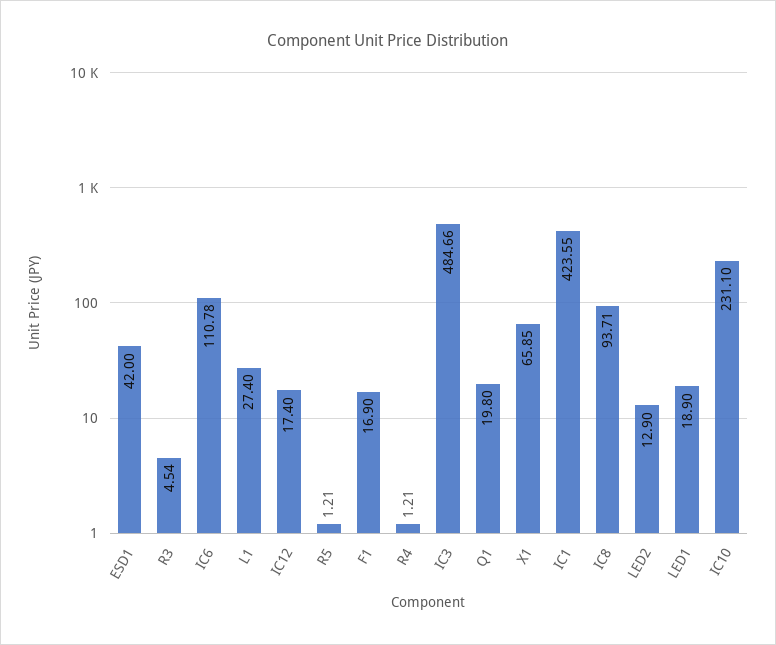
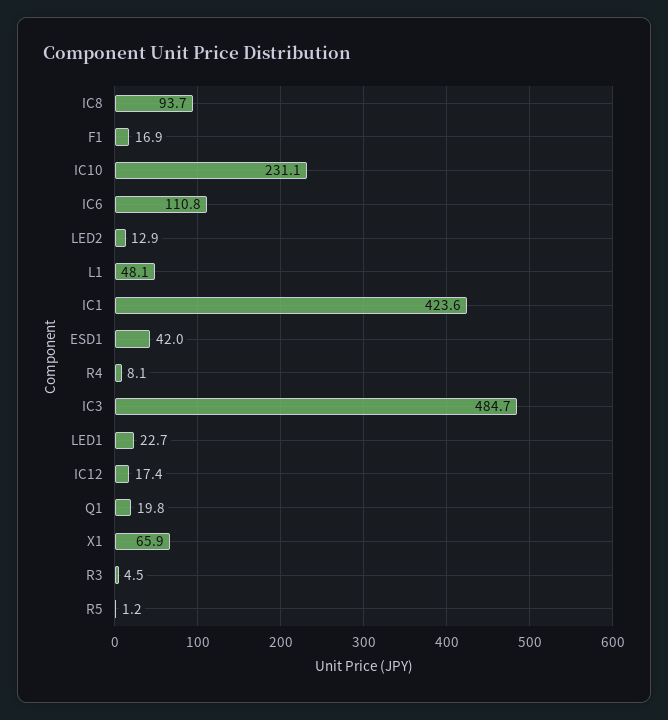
  {
    "ESD1": 42,
    "R3": 4.54,
    "IC6": 110.78,
-   "L1": 27.4,
+   "L1": 48.1,
    "IC12": 17.4,
    "R5": 1.21,
    "F1": 16.9,
-   "R4": 1.21,
+   "R4": 8.1,
    "IC3": 484.66,
    "Q1": 19.8,
    "X1": 65.85,
    "IC1": 423.55,
    "IC8": 93.71,
    "LED2": 12.9,
-   "LED1": 18.9,
+   "LED1": 22.7,
    "IC10": 231.1
  }

